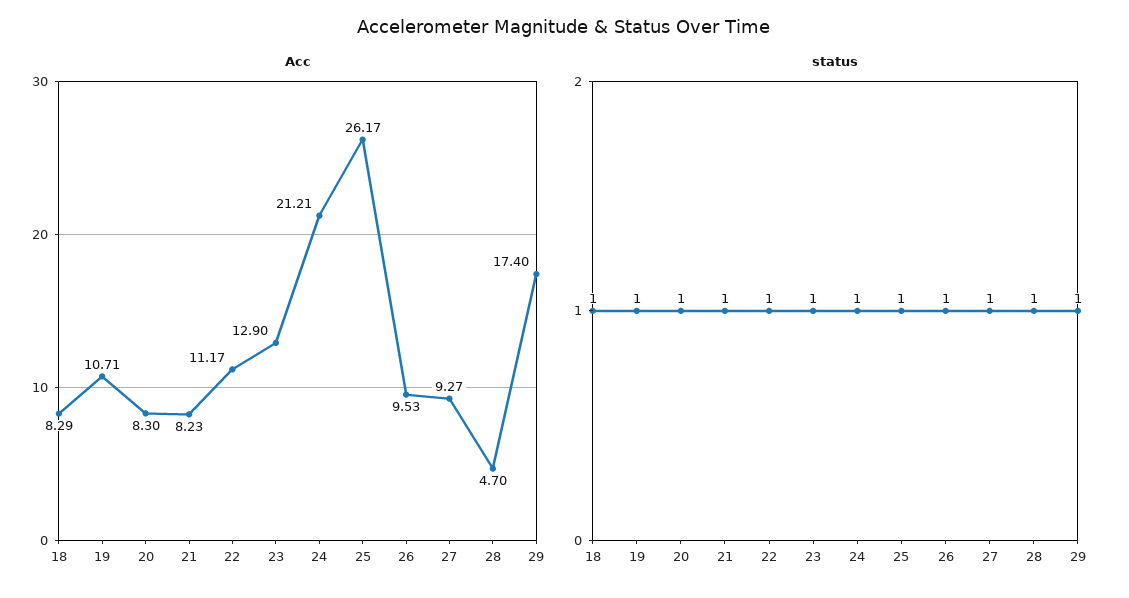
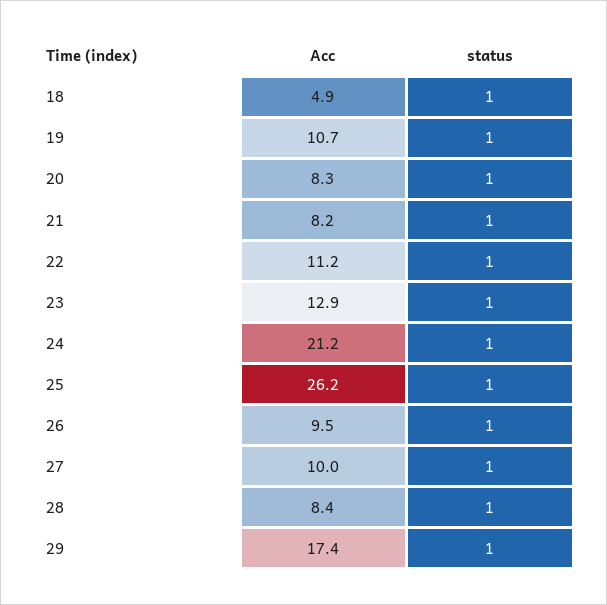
  {
    "Acc": {
-     "18": 8.29,
+     "18": 4.9,
      "19": 10.71,
      "20": 8.3,
      "21": 8.23,
      "22": 11.17,
      "23": 12.9,
      "24": 21.21,
      "25": 26.17,
      "26": 9.53,
-     "27": 9.27,
+     "27": 10,
-     "28": 4.7,
+     "28": 8.4,
      "29": 17.4
    },
    "status": {
      "18": 1,
      "19": 1,
      "20": 1,
      "21": 1,
      "22": 1,
      "23": 1,
      "24": 1,
      "25": 1,
      "26": 1,
      "27": 1,
      "28": 1,
      "29": 1
    }
  }

